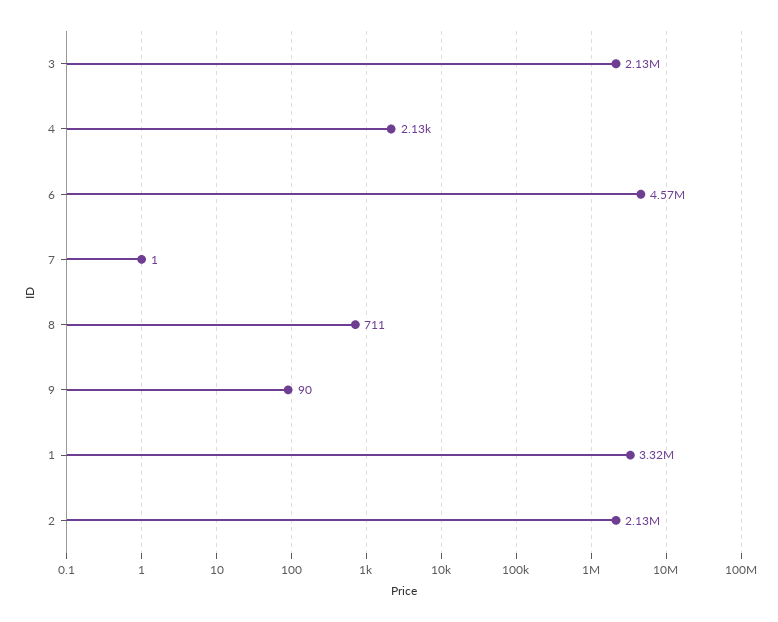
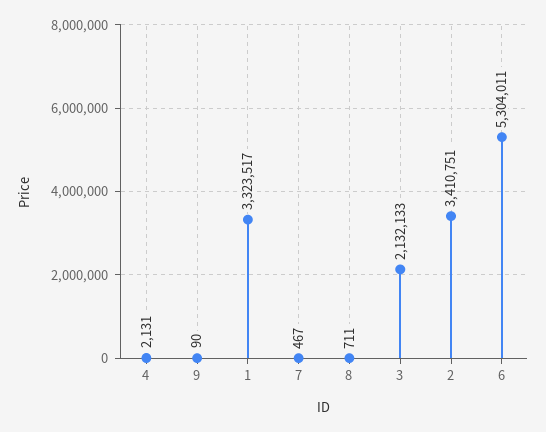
  {
    "3": 2132133,
    "4": 2131,
-   "6": 4570000,
+   "6": 5304011,
-   "7": 1,
+   "7": 467,
    "8": 711,
    "9": 90,
    "1": 3323517,
-   "2": 2130000
+   "2": 3410751
  }

